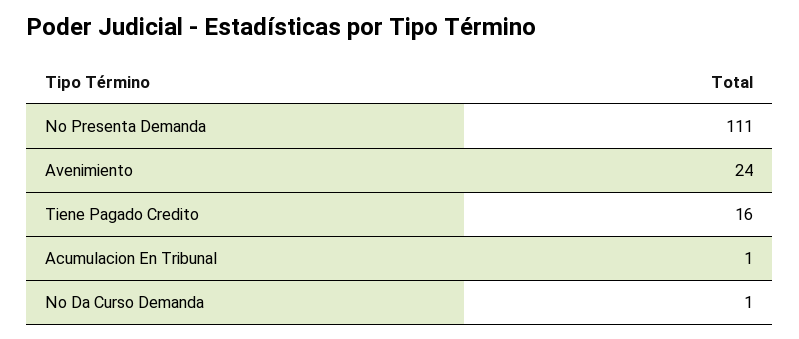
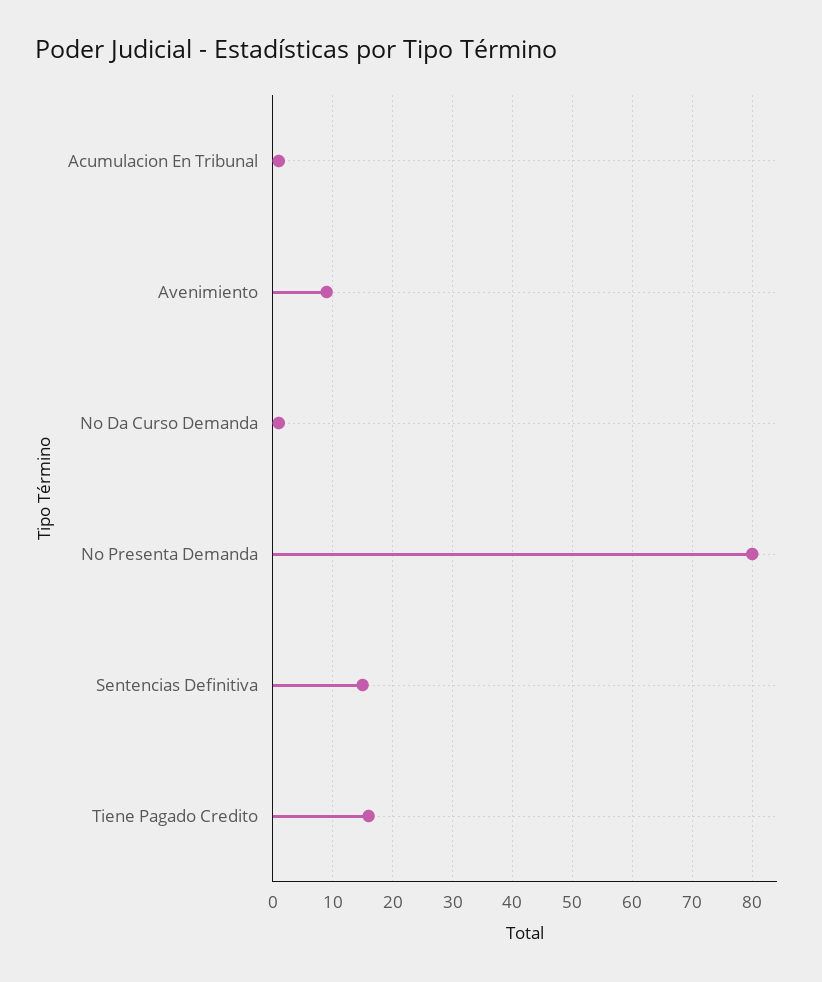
  {
-   "No Presenta Demanda": 111,
+   "No Presenta Demanda": 80,
-   "Avenimiento": 24,
+   "Avenimiento": 10,
    "Tiene Pagado Credito": 16,
    "Acumulacion En Tribunal": 1,
-   "No Da Curso Demanda": 1
+   "No Da Curso Demanda": 1,
+   "Sentencias Definitiva": 15
  }

